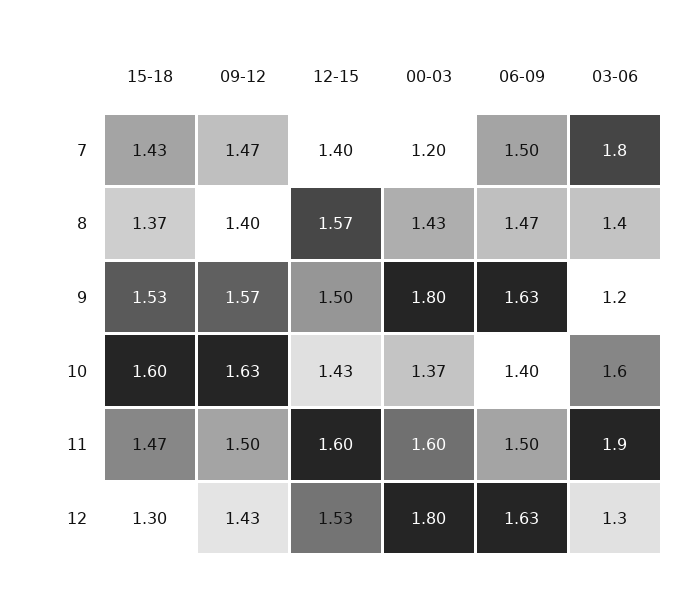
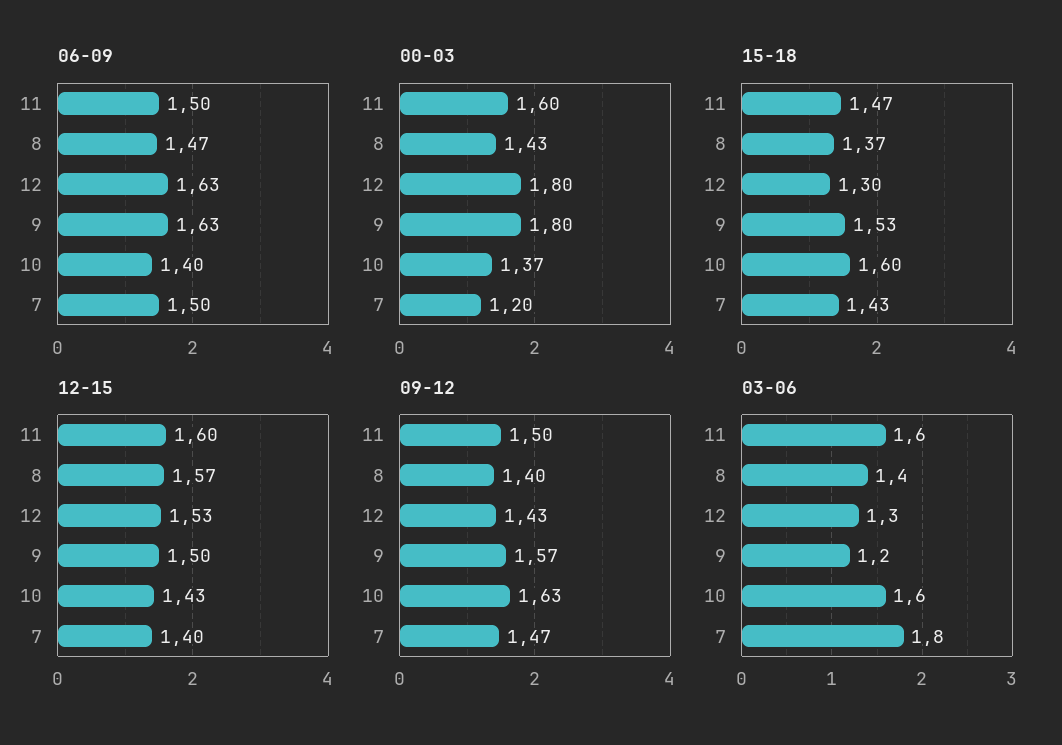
  {
    "15-18": {
      "7": 1.43,
      "8": 1.37,
      "9": 1.53,
      "10": 1.6,
      "11": 1.47,
      "12": 1.3
    },
    "09-12": {
      "7": 1.47,
      "8": 1.4,
      "9": 1.57,
      "10": 1.63,
      "11": 1.5,
      "12": 1.43
    },
    "12-15": {
      "7": 1.4,
      "8": 1.57,
      "9": 1.5,
      "10": 1.43,
      "11": 1.6,
      "12": 1.53
    },
    "00-03": {
      "7": 1.2,
      "8": 1.43,
      "9": 1.8,
      "10": 1.37,
      "11": 1.6,
      "12": 1.8
    },
    "06-09": {
      "7": 1.5,
      "8": 1.47,
      "9": 1.63,
      "10": 1.4,
      "11": 1.5,
      "12": 1.63
    },
    "03-06": {
      "7": 1.8,
      "8": 1.4,
      "9": 1.2,
      "10": 1.6,
-     "11": 1.9,
+     "11": 1.6,
      "12": 1.3
    }
  }

